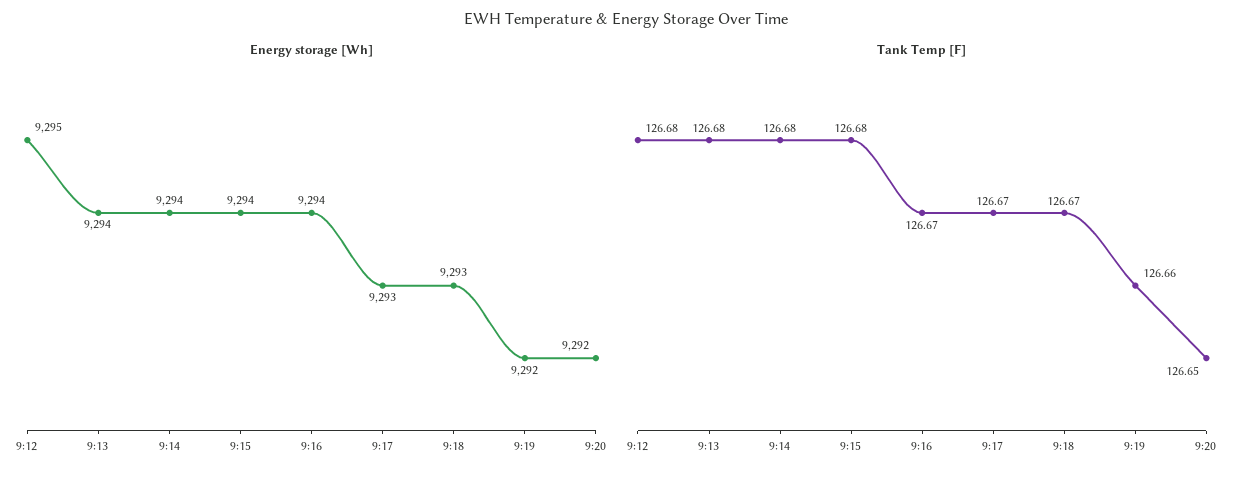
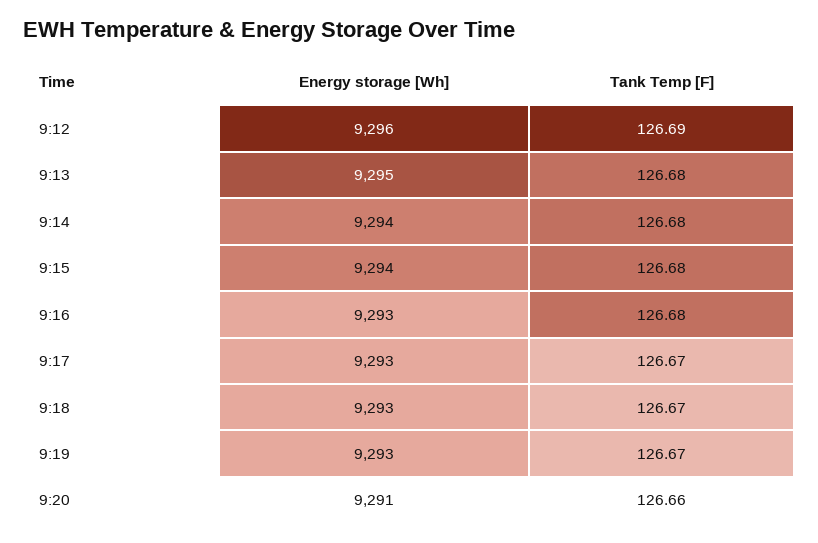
  {
    "Energy storage [Wh]": {
-     "9:12": 9295,
+     "9:12": 9296,
-     "9:13": 9294,
+     "9:13": 9295,
      "9:14": 9294,
      "9:15": 9294,
-     "9:16": 9294,
+     "9:16": 9293,
      "9:17": 9293,
      "9:18": 9293,
-     "9:19": 9292,
+     "9:19": 9293,
-     "9:20": 9292
+     "9:20": 9291
    },
    "Tank Temp [F]": {
-     "9:12": 126.68,
+     "9:12": 126.69,
      "9:13": 126.68,
      "9:14": 126.68,
      "9:15": 126.68,
-     "9:16": 126.67,
+     "9:16": 126.68,
      "9:17": 126.67,
      "9:18": 126.67,
-     "9:19": 126.66,
+     "9:19": 126.67,
-     "9:20": 126.65
+     "9:20": 126.66
    }
  }

